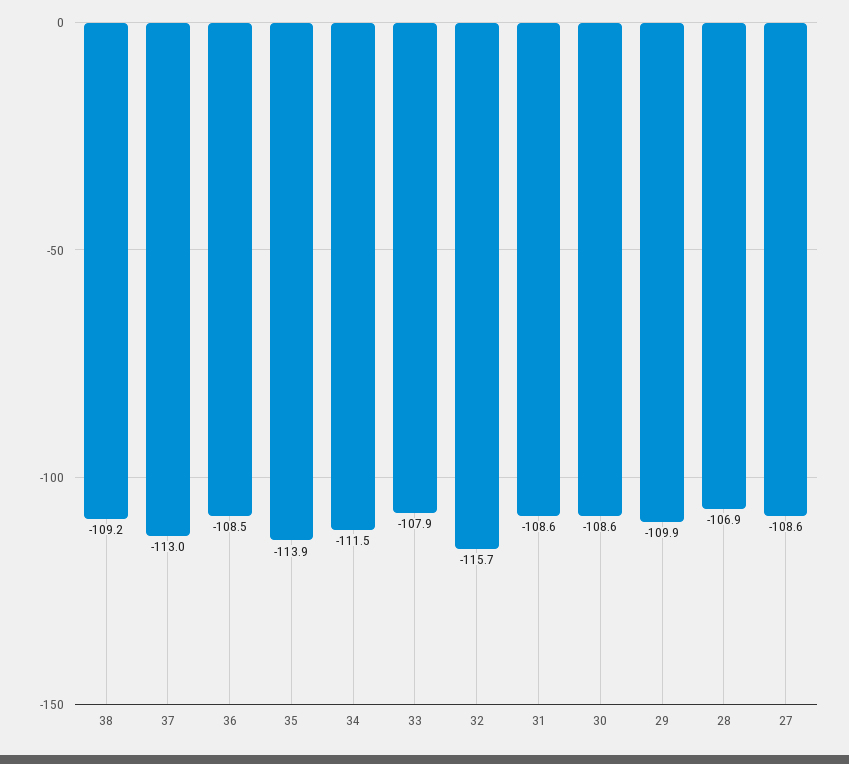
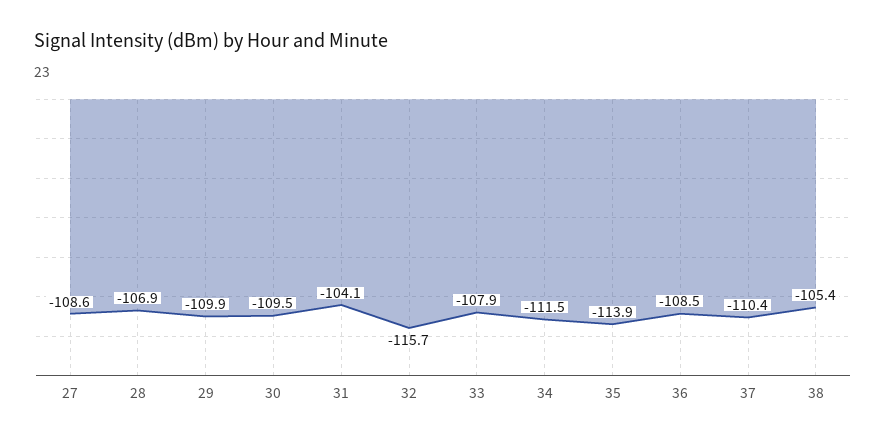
  {
-   "38": -109.2,
+   "38": -105.4,
-   "37": -113,
+   "37": -110.4,
    "36": -108.5,
    "35": -113.9,
    "34": -111.5,
    "33": -107.9,
    "32": -115.7,
-   "31": -108.6,
+   "31": -104.1,
-   "30": -108.6,
+   "30": -109.5,
    "29": -109.9,
    "28": -106.9,
    "27": -108.6
  }

